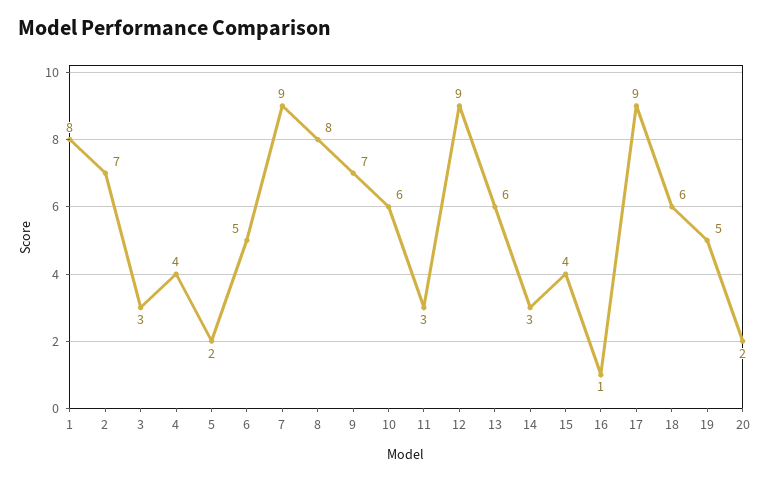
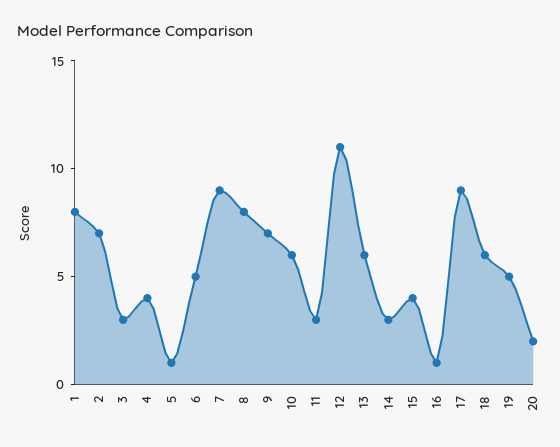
  {
    "1": 8,
    "2": 7,
    "3": 3,
    "4": 4,
-   "5": 2,
+   "5": 1,
    "6": 5,
    "7": 9,
    "8": 8,
    "9": 7,
    "10": 6,
    "11": 3,
-   "12": 9,
+   "12": 11,
    "13": 6,
    "14": 3,
    "15": 4,
    "16": 1,
    "17": 9,
    "18": 6,
    "19": 5,
    "20": 2
  }

